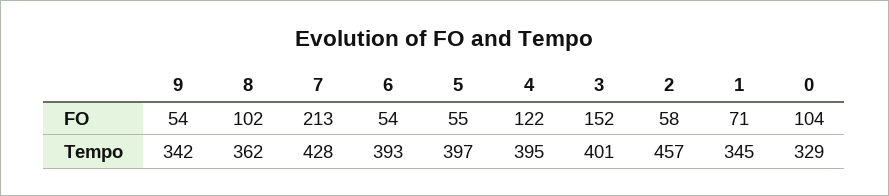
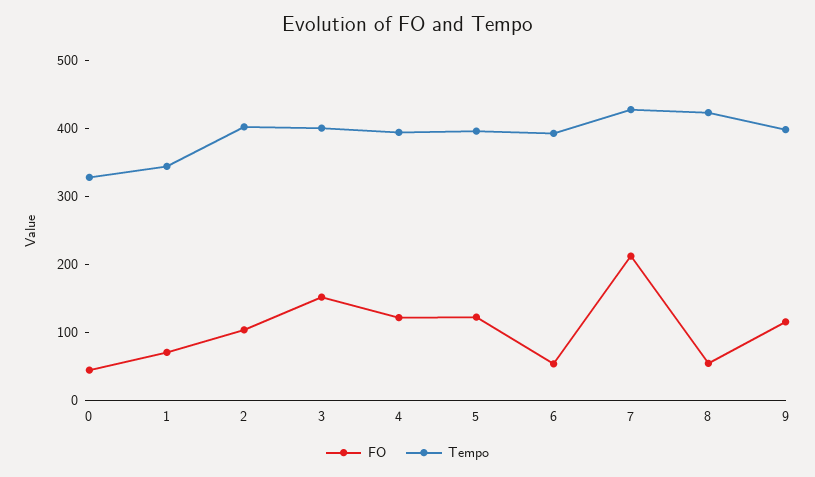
  {
    "FO": {
-     "9": 54,
+     "9": 120,
-     "8": 102,
+     "8": 60,
      "7": 213,
      "6": 54,
-     "5": 55,
+     "5": 120,
      "4": 122,
      "3": 152,
-     "2": 58,
+     "2": 100,
      "1": 71,
-     "0": 104
+     "0": 40
    },
    "Tempo": {
-     "9": 342,
+     "9": 400,
-     "8": 362,
+     "8": 420,
      "7": 428,
      "6": 393,
      "5": 397,
      "4": 395,
      "3": 401,
-     "2": 457,
+     "2": 400,
      "1": 345,
      "0": 329
    }
  }

